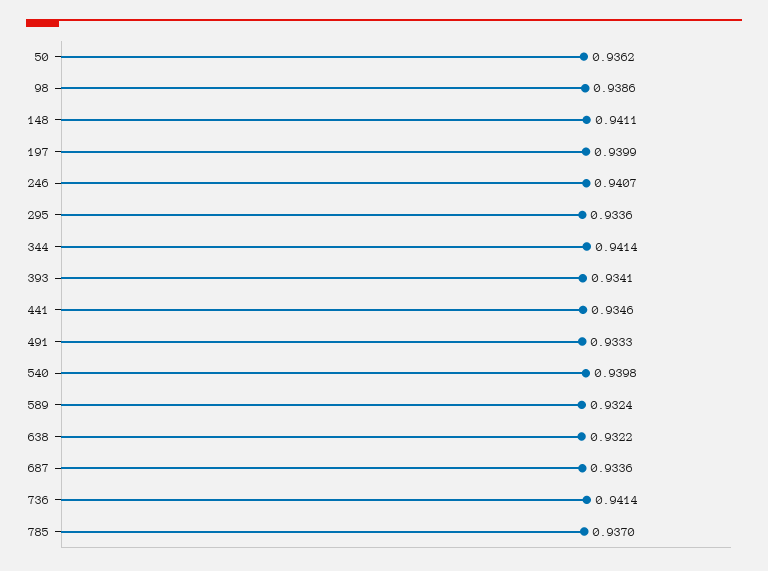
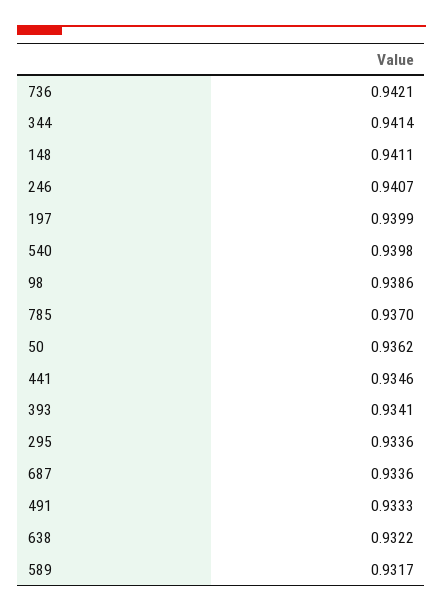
  {
    "50": 0.9362,
    "98": 0.9386,
    "148": 0.9411,
    "197": 0.9399,
    "246": 0.9407,
    "295": 0.9336,
    "344": 0.9414,
    "393": 0.9341,
    "441": 0.9346,
    "491": 0.9333,
    "540": 0.9398,
-   "589": 0.9324,
+   "589": 0.9317,
    "638": 0.9322,
    "687": 0.9336,
-   "736": 0.9414,
+   "736": 0.9421,
    "785": 0.937
  }

